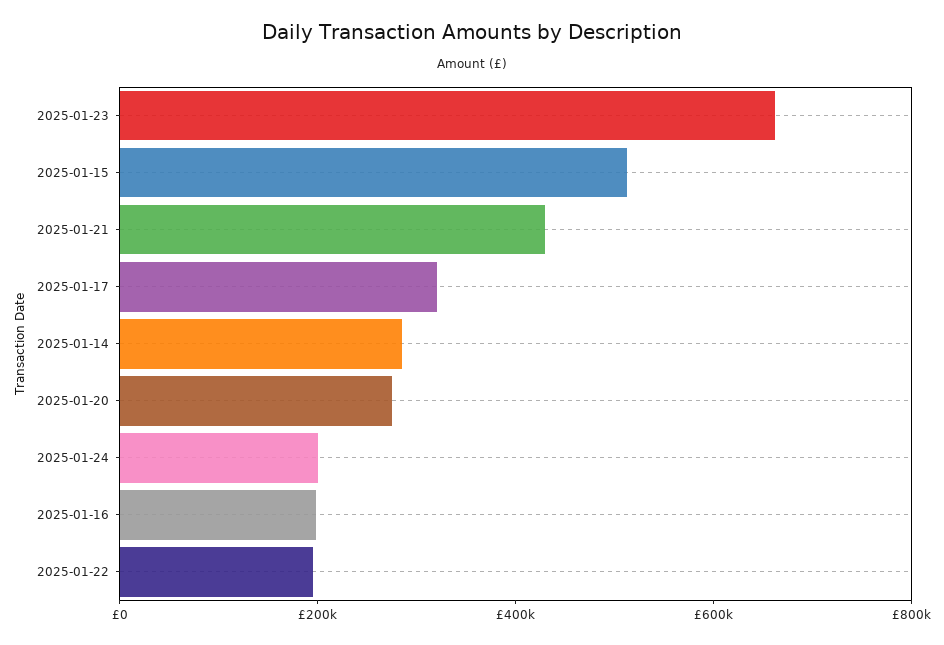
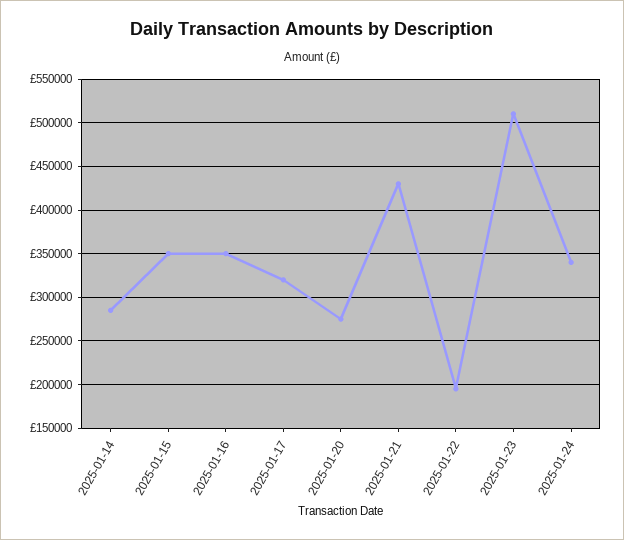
  {
-   "2025-01-23": 650000,
+   "2025-01-23": 510000,
-   "2025-01-15": 500000,
+   "2025-01-15": 350000,
    "2025-01-21": 430000,
    "2025-01-17": 320000,
    "2025-01-14": 290000,
    "2025-01-20": 280000,
-   "2025-01-24": 200000,
+   "2025-01-24": 340000,
-   "2025-01-16": 200000,
+   "2025-01-16": 350000,
    "2025-01-22": 200000
  }

